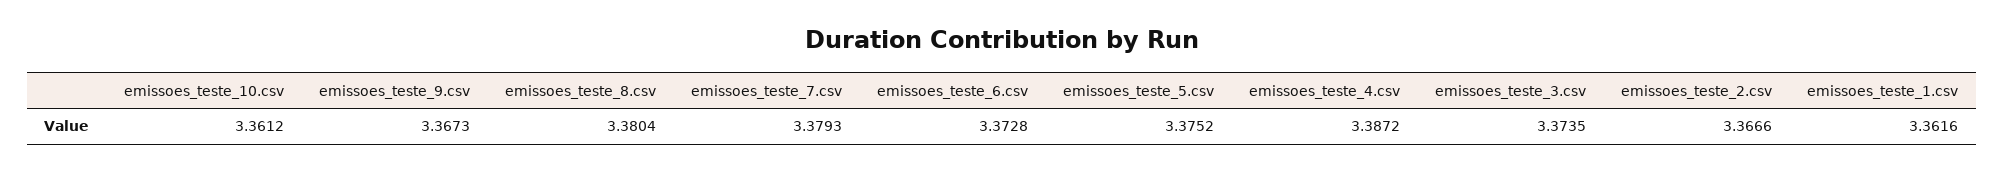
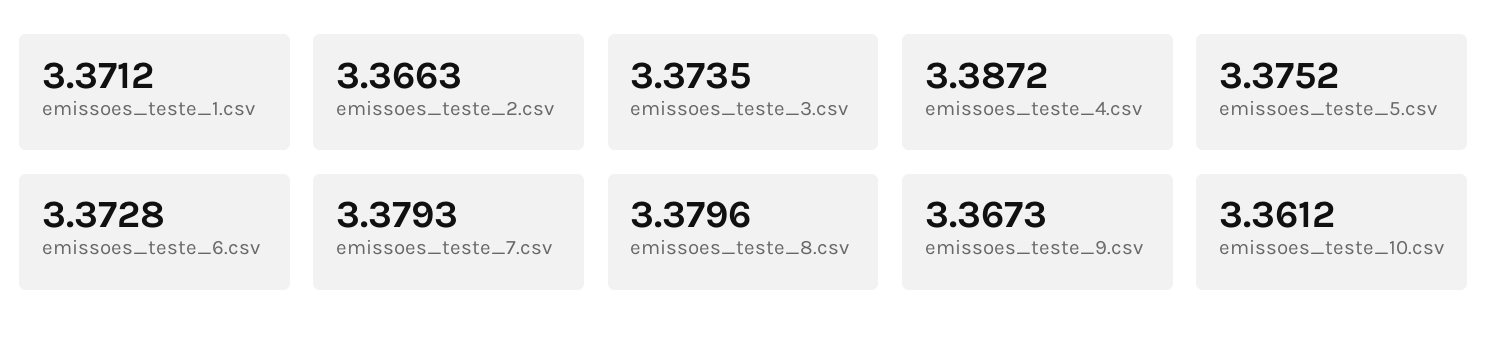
  {
    "emissoes_teste_10.csv": 3.3612,
    "emissoes_teste_9.csv": 3.3673,
-   "emissoes_teste_8.csv": 3.3804,
+   "emissoes_teste_8.csv": 3.3796,
    "emissoes_teste_7.csv": 3.3793,
    "emissoes_teste_6.csv": 3.3728,
    "emissoes_teste_5.csv": 3.3752,
    "emissoes_teste_4.csv": 3.3872,
    "emissoes_teste_3.csv": 3.3735,
-   "emissoes_teste_2.csv": 3.3666,
+   "emissoes_teste_2.csv": 3.3663,
-   "emissoes_teste_1.csv": 3.3616
+   "emissoes_teste_1.csv": 3.3712
  }

